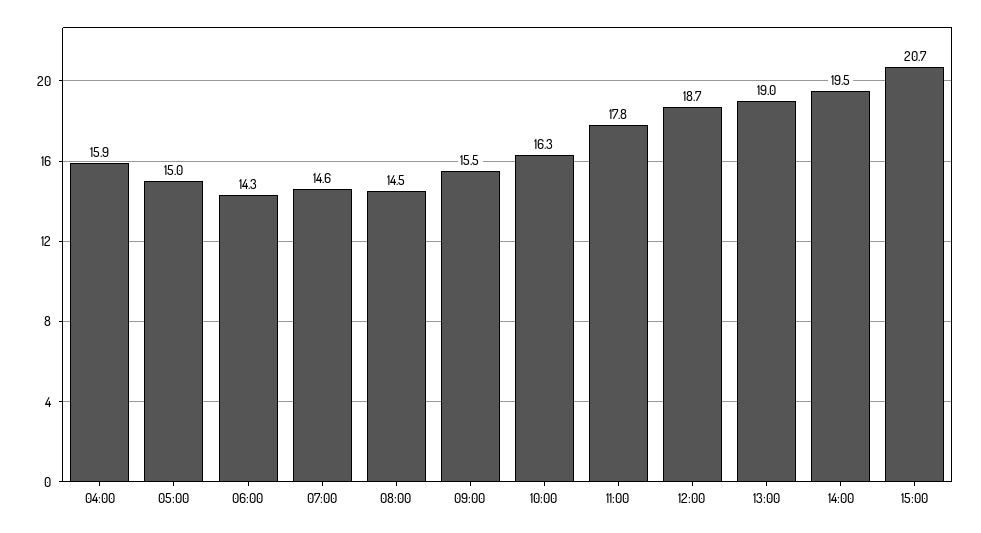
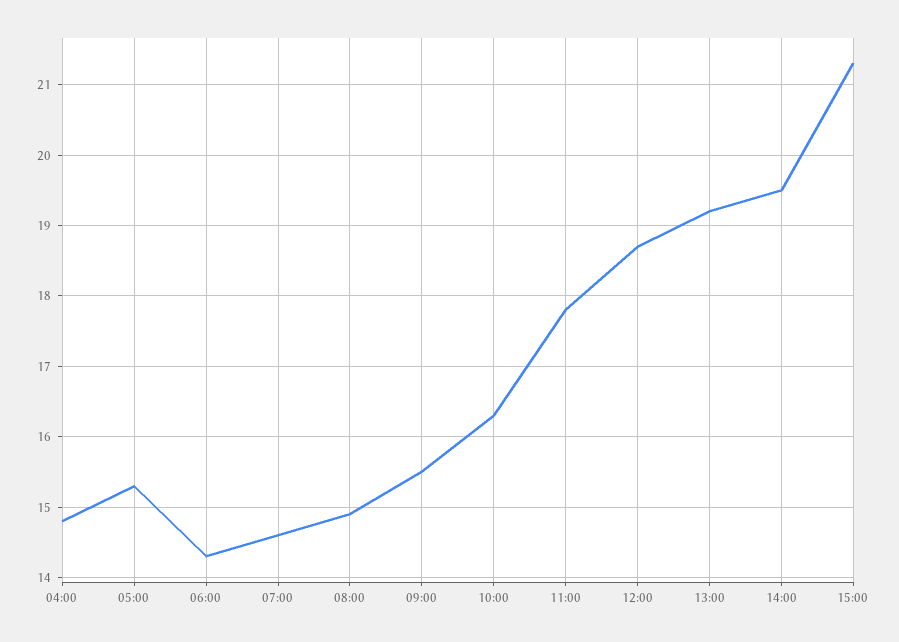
  {
-   "04:00": 15.9,
+   "04:00": 14.8,
-   "05:00": 15,
+   "05:00": 15.3,
    "06:00": 14.3,
    "07:00": 14.6,
-   "08:00": 14.5,
+   "08:00": 14.9,
    "09:00": 15.5,
    "10:00": 16.3,
    "11:00": 17.8,
    "12:00": 18.7,
-   "13:00": 19,
+   "13:00": 19.2,
    "14:00": 19.5,
-   "15:00": 20.7
+   "15:00": 21.3
  }

